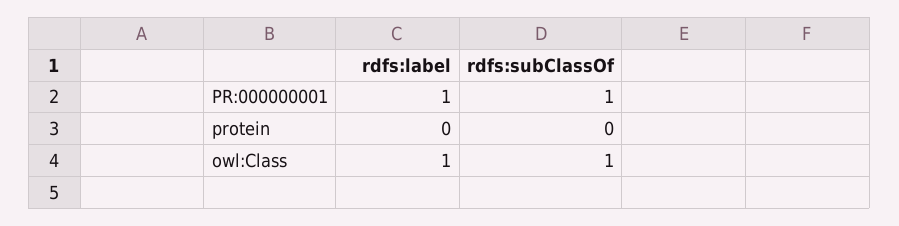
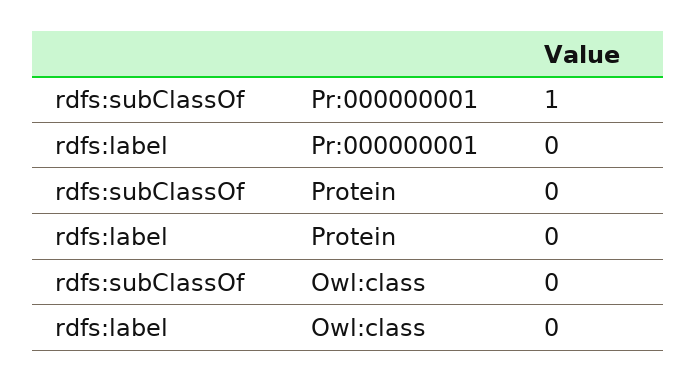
  {
    "rdfs:label": {
-     "PR:000000001": 1,
+     "PR:000000001": 0,
      "protein": 0,
-     "owl:Class": 1
+     "owl:Class": 0
    },
    "rdfs:subClassOf": {
      "PR:000000001": 1,
      "protein": 0,
-     "owl:Class": 1
+     "owl:Class": 0
    }
  }

